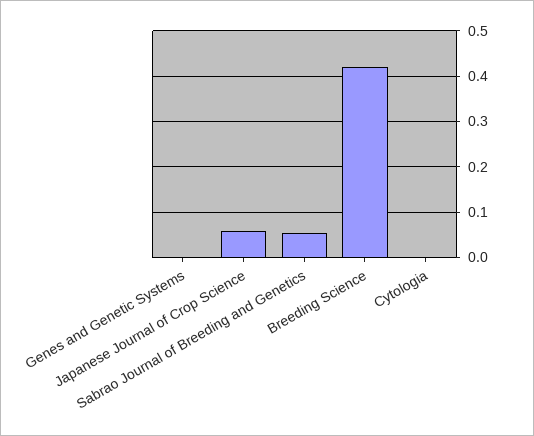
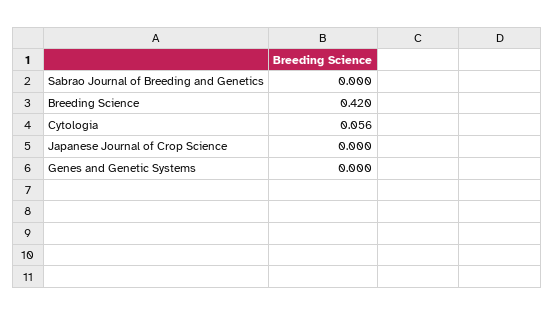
  {
    "Genes and Genetic Systems": 0,
-   "Japanese Journal of Crop Science": 0.06,
+   "Japanese Journal of Crop Science": 0,
-   "Sabrao Journal of Breeding and Genetics": 0.06,
+   "Sabrao Journal of Breeding and Genetics": 0,
    "Breeding Science": 0.42,
-   "Cytologia": 0
+   "Cytologia": 0.056
  }

